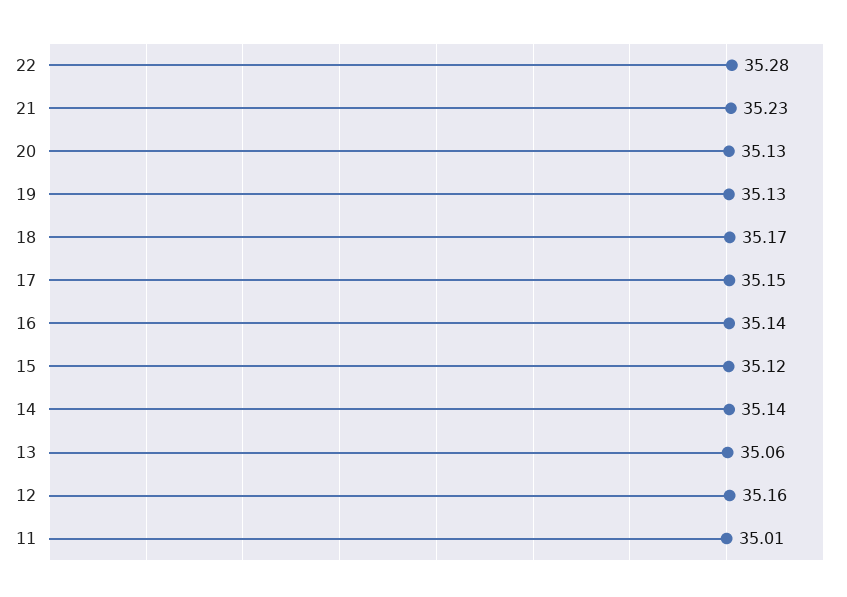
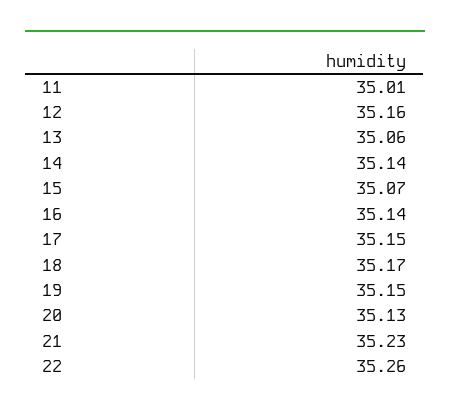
  {
-   "22": 35.28,
+   "22": 35.26,
    "21": 35.23,
    "20": 35.13,
-   "19": 35.13,
+   "19": 35.15,
    "18": 35.17,
    "17": 35.15,
    "16": 35.14,
-   "15": 35.12,
+   "15": 35.07,
    "14": 35.14,
    "13": 35.06,
    "12": 35.16,
    "11": 35.01
  }

